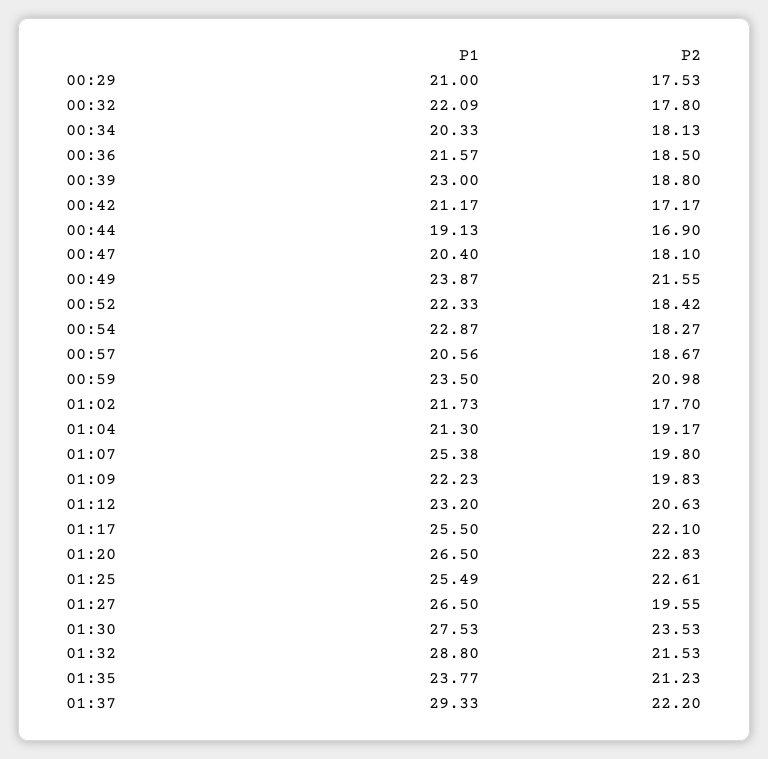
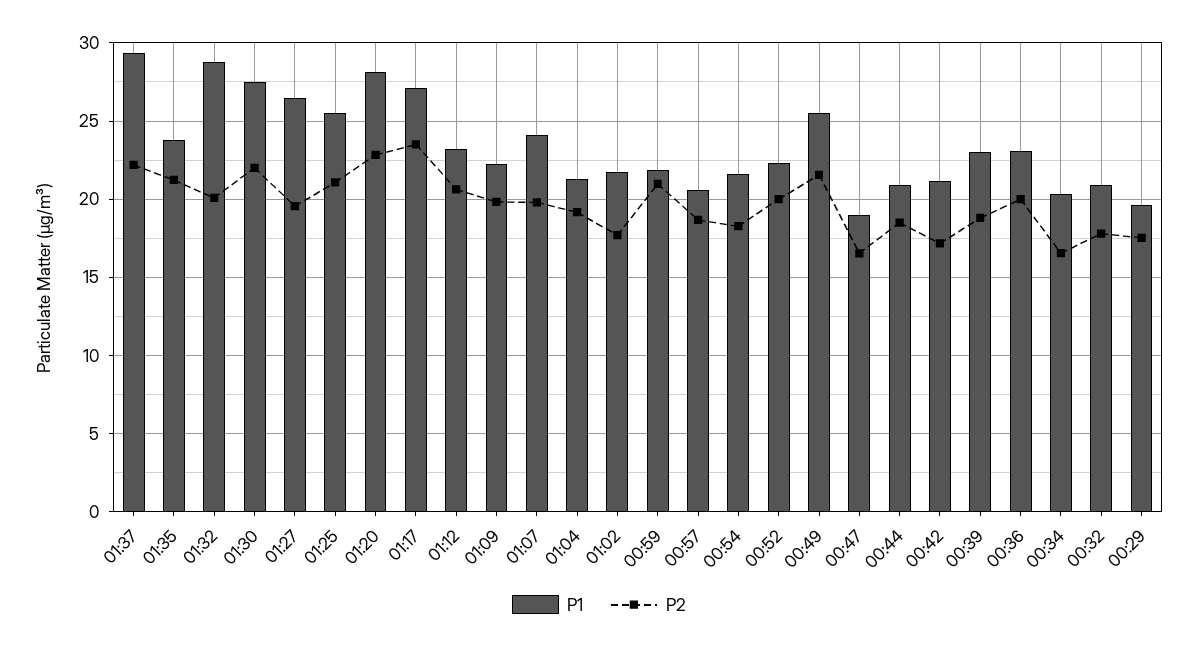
  {
    "P1": {
-     "00:29": 21,
+     "00:29": 19.5,
-     "00:32": 22.09,
+     "00:32": 21,
      "00:34": 20.33,
-     "00:36": 21.57,
+     "00:36": 23,
      "00:39": 23,
      "00:42": 21.17,
-     "00:44": 19.13,
+     "00:44": 21,
-     "00:47": 20.4,
+     "00:47": 19,
-     "00:49": 23.87,
+     "00:49": 25.5,
      "00:52": 22.33,
-     "00:54": 22.87,
+     "00:54": 21.5,
      "00:57": 20.56,
-     "00:59": 23.5,
+     "00:59": 22,
      "01:02": 21.73,
      "01:04": 21.3,
-     "01:07": 25.38,
+     "01:07": 24,
      "01:09": 22.23,
      "01:12": 23.2,
-     "01:17": 25.5,
+     "01:17": 27,
-     "01:20": 26.5,
+     "01:20": 28,
      "01:25": 25.49,
      "01:27": 26.5,
      "01:30": 27.53,
      "01:32": 28.8,
      "01:35": 23.77,
      "01:37": 29.33
    },
    "P2": {
      "00:29": 17.53,
      "00:32": 17.8,
-     "00:34": 18.13,
+     "00:34": 16.5,
-     "00:36": 18.5,
+     "00:36": 20,
      "00:39": 18.8,
      "00:42": 17.17,
-     "00:44": 16.9,
+     "00:44": 18.5,
-     "00:47": 18.1,
+     "00:47": 16.5,
      "00:49": 21.55,
-     "00:52": 18.42,
+     "00:52": 20,
      "00:54": 18.27,
      "00:57": 18.67,
      "00:59": 20.98,
      "01:02": 17.7,
      "01:04": 19.17,
      "01:07": 19.8,
      "01:09": 19.83,
      "01:12": 20.63,
-     "01:17": 22.1,
+     "01:17": 23.5,
      "01:20": 22.83,
-     "01:25": 22.61,
+     "01:25": 21,
      "01:27": 19.55,
-     "01:30": 23.53,
+     "01:30": 22,
-     "01:32": 21.53,
+     "01:32": 20,
      "01:35": 21.23,
      "01:37": 22.2
    }
  }

